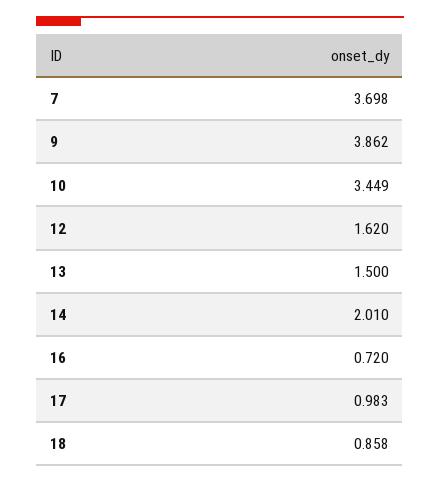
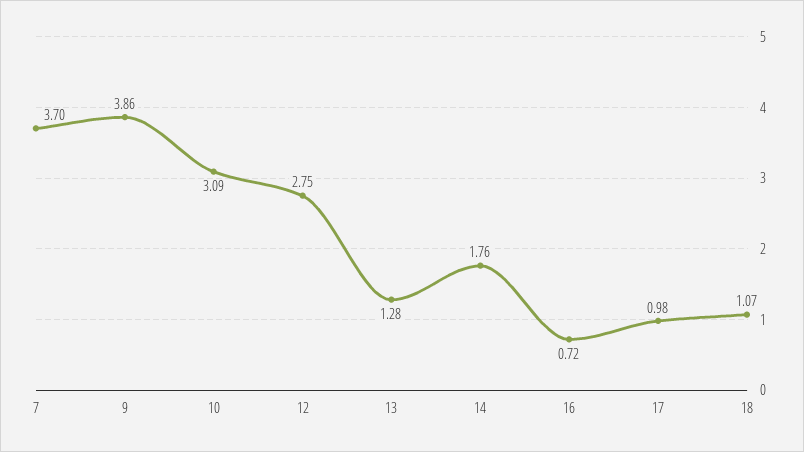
  {
    "7": 3.698,
    "9": 3.862,
-   "10": 3.449,
+   "10": 3.09,
-   "12": 1.62,
+   "12": 2.75,
-   "13": 1.5,
+   "13": 1.28,
-   "14": 2.01,
+   "14": 1.76,
    "16": 0.72,
    "17": 0.983,
-   "18": 0.858
+   "18": 1.07
  }

